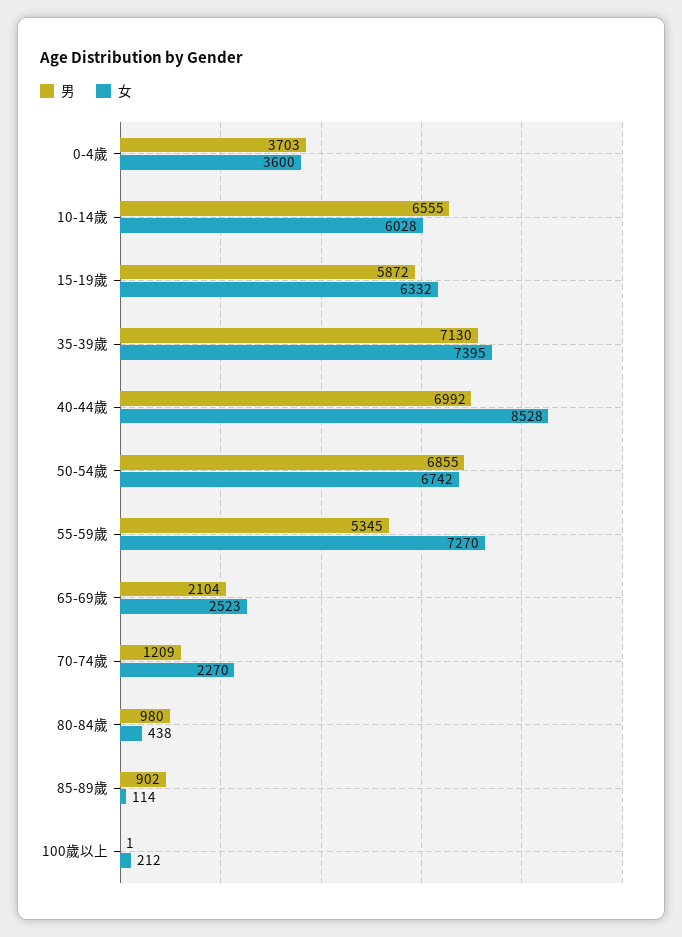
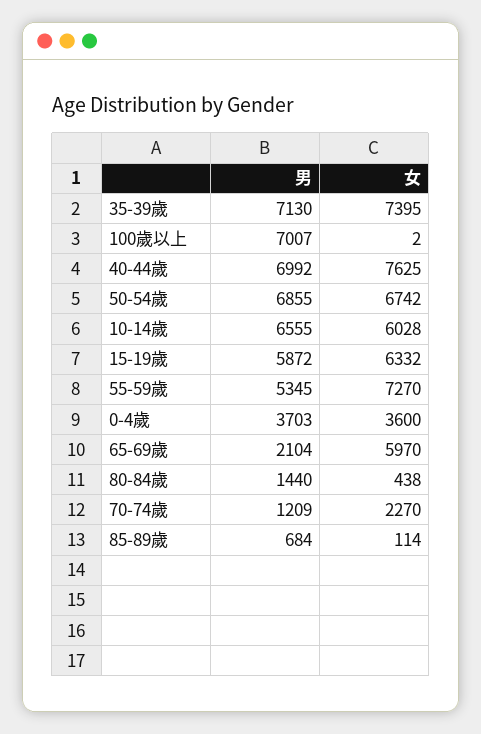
  {
    "男": {
      "0-4歲": 3703,
      "10-14歲": 6555,
      "15-19歲": 5872,
      "35-39歲": 7130,
      "40-44歲": 6992,
      "50-54歲": 6855,
      "55-59歲": 5345,
      "65-69歲": 2104,
      "70-74歲": 1209,
-     "80-84歲": 980,
+     "80-84歲": 1440,
-     "85-89歲": 902,
+     "85-89歲": 684,
-     "100歲以上": 1
+     "100歲以上": 7007
    },
    "女": {
      "0-4歲": 3600,
      "10-14歲": 6028,
      "15-19歲": 6332,
      "35-39歲": 7395,
-     "40-44歲": 8528,
+     "40-44歲": 7625,
      "50-54歲": 6742,
      "55-59歲": 7270,
-     "65-69歲": 2523,
+     "65-69歲": 5970,
      "70-74歲": 2270,
      "80-84歲": 438,
      "85-89歲": 114,
-     "100歲以上": 212
+     "100歲以上": 2
    }
  }

